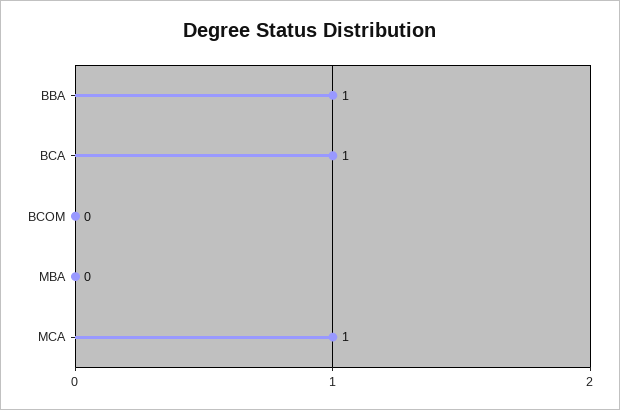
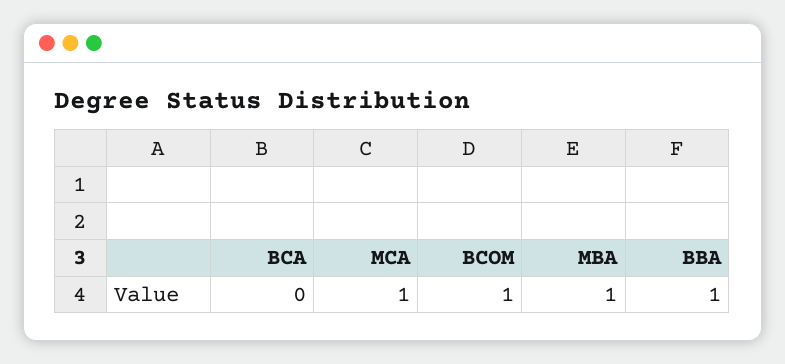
  {
    "BBA": 1,
-   "BCA": 1,
+   "BCA": 0,
-   "BCOM": 0,
+   "BCOM": 1,
-   "MBA": 0,
+   "MBA": 1,
    "MCA": 1
  }

